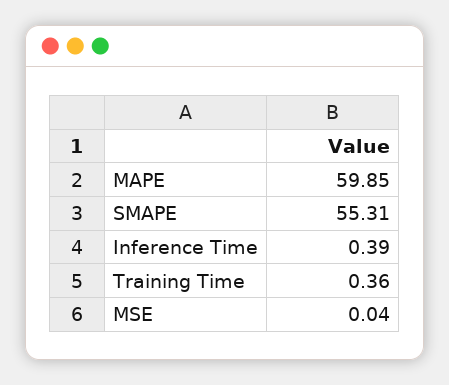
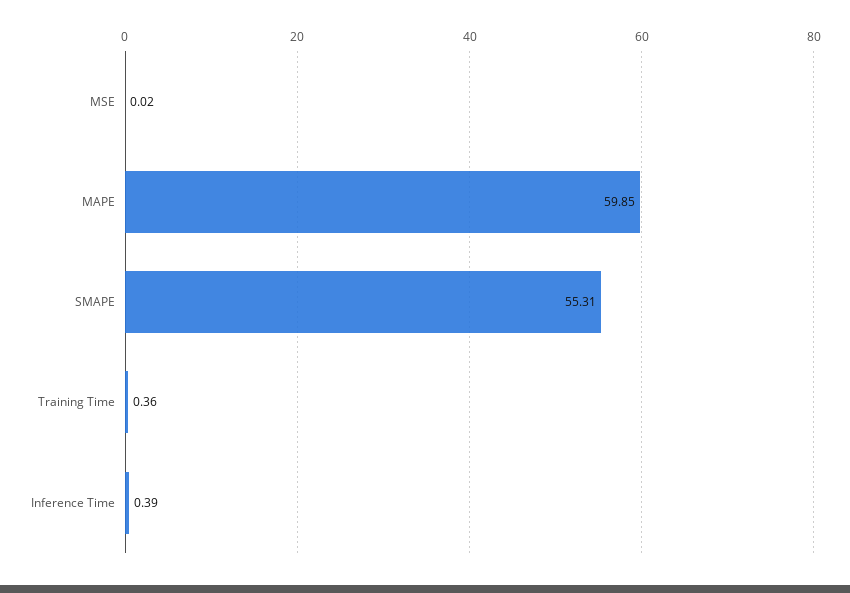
  {
    "MAPE": 59.85,
    "SMAPE": 55.31,
    "Inference Time": 0.39,
    "Training Time": 0.36,
-   "MSE": 0.04
+   "MSE": 0.02
  }

